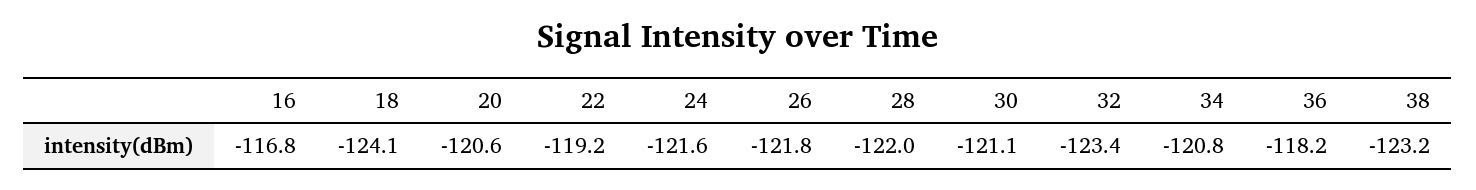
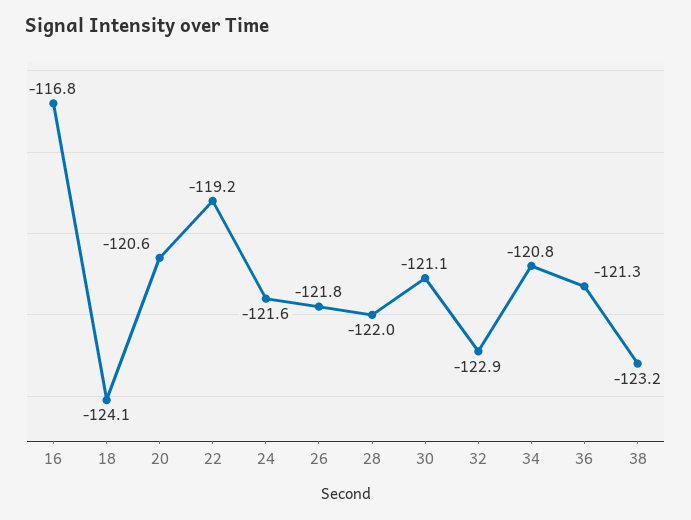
  {
    "16": -116.8,
    "18": -124.1,
    "20": -120.6,
    "22": -119.2,
    "24": -121.6,
    "26": -121.8,
    "28": -122,
    "30": -121.1,
-   "32": -123.4,
+   "32": -122.9,
    "34": -120.8,
-   "36": -118.2,
+   "36": -121.3,
    "38": -123.2
  }

